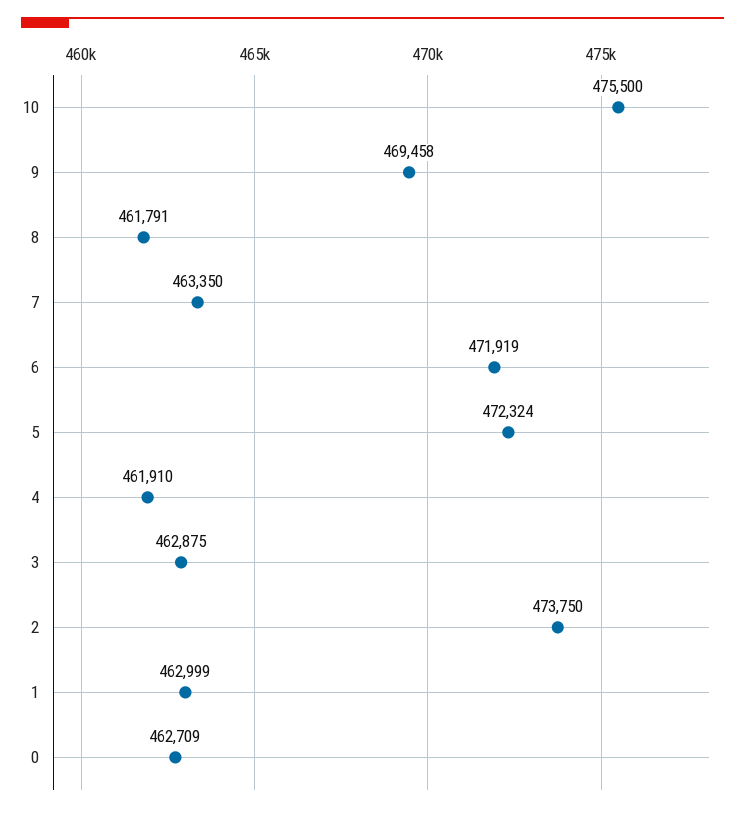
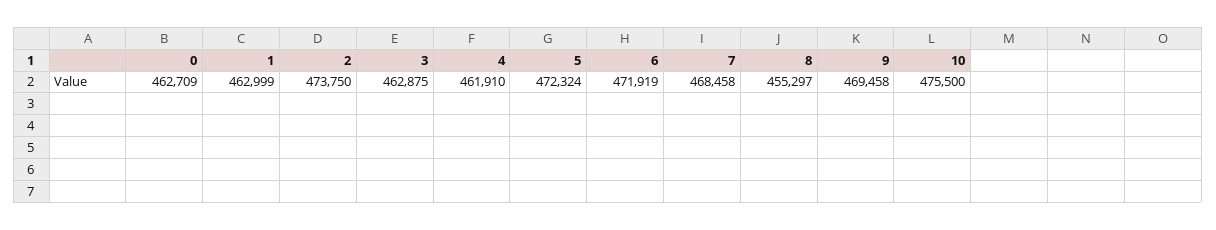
  {
    "10": 475500,
    "9": 469458,
-   "8": 461791,
+   "8": 455297,
-   "7": 463350,
+   "7": 468458,
    "6": 471919,
    "5": 472324,
    "4": 461910,
    "3": 462875,
    "2": 473750,
    "1": 462999,
    "0": 462709
  }

